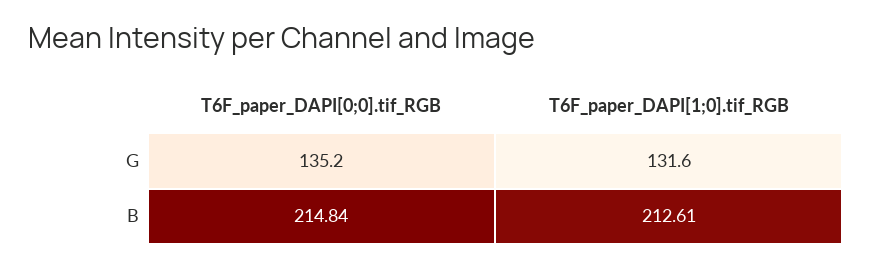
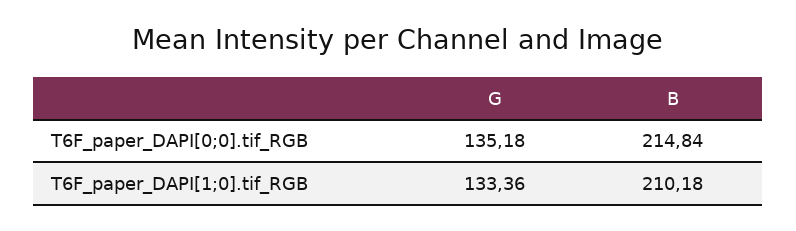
  {
    "T6F_paper_DAPI[0;0].tif_RGB": {
      "G": 135.18,
      "B": 214.84
    },
    "T6F_paper_DAPI[1;0].tif_RGB": {
-     "G": 131.6,
+     "G": 133.36,
-     "B": 212.61
+     "B": 210.18
    }
  }

